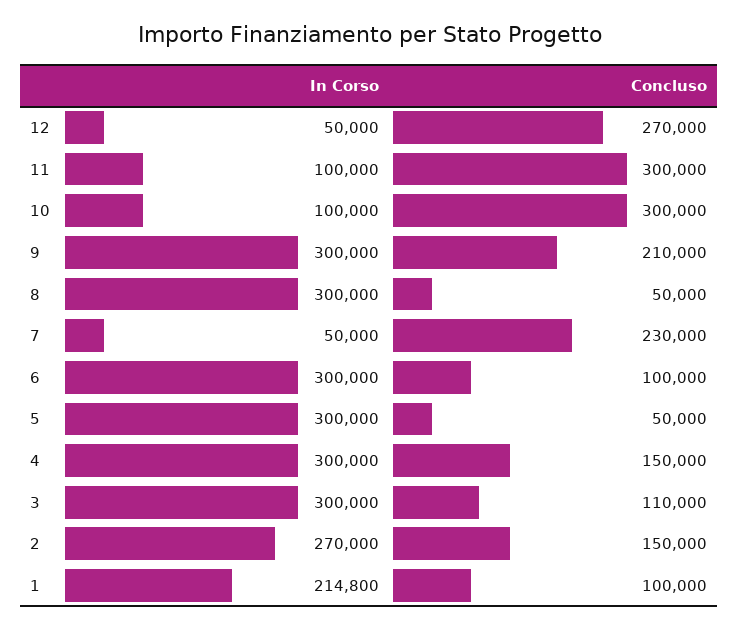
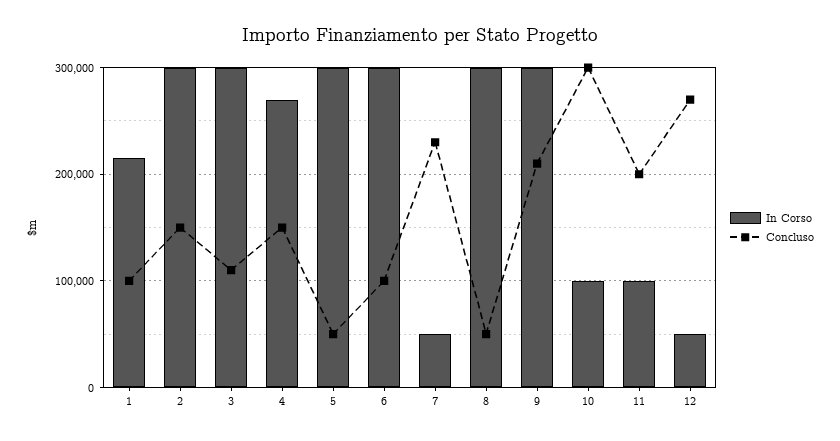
  {
    "In Corso": {
      "12": 50000,
      "11": 100000,
      "10": 100000,
      "9": 300000,
      "8": 300000,
      "7": 50000,
      "6": 300000,
      "5": 300000,
-     "4": 300000,
+     "4": 270000,
      "3": 300000,
-     "2": 270000,
+     "2": 300000,
      "1": 214800
    },
    "Concluso": {
      "12": 270000,
-     "11": 300000,
+     "11": 200000,
      "10": 300000,
      "9": 210000,
      "8": 50000,
      "7": 230000,
      "6": 100000,
      "5": 50000,
      "4": 150000,
      "3": 110000,
      "2": 150000,
      "1": 100000
    }
  }

